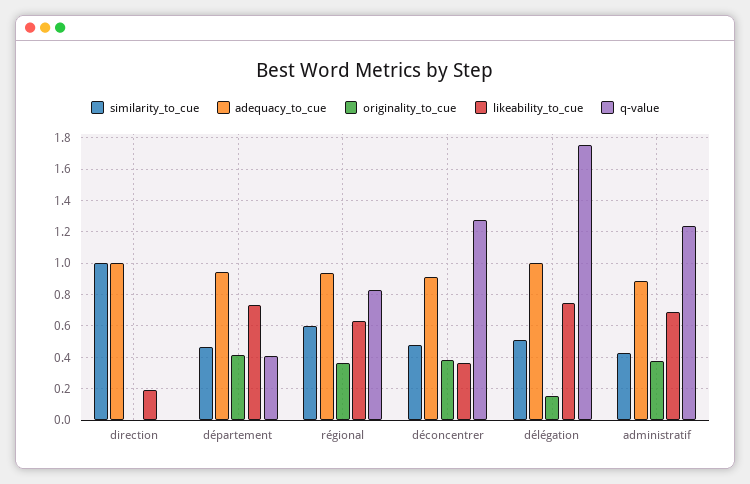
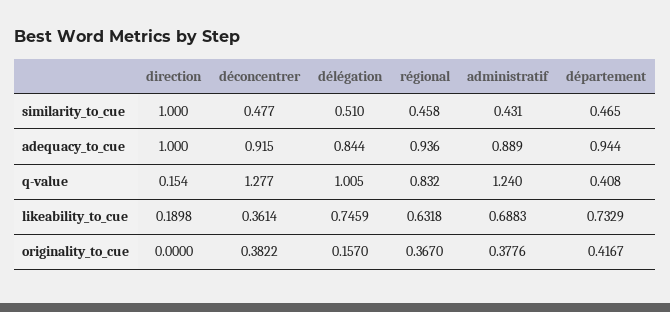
  {
    "similarity_to_cue": {
      "direction": 1,
      "département": 0.465,
-     "régional": 0.6,
+     "régional": 0.458,
      "déconcentrer": 0.477,
      "délégation": 0.51,
      "administratif": 0.431
    },
    "adequacy_to_cue": {
      "direction": 1,
      "département": 0.944,
      "régional": 0.936,
      "déconcentrer": 0.915,
-     "délégation": 1,
+     "délégation": 0.844,
      "administratif": 0.889
    },
    "originality_to_cue": {
      "direction": 0,
      "département": 0.4167,
      "régional": 0.367,
      "déconcentrer": 0.3822,
      "délégation": 0.157,
      "administratif": 0.3776
    },
    "likeability_to_cue": {
      "direction": 0.1898,
      "département": 0.7329,
      "régional": 0.6318,
      "déconcentrer": 0.3614,
      "délégation": 0.7459,
      "administratif": 0.6883
    },
    "q-value": {
-     "direction": 0,
+     "direction": 0.154,
      "département": 0.408,
      "régional": 0.832,
      "déconcentrer": 1.277,
-     "délégation": 1.75,
+     "délégation": 1.005,
      "administratif": 1.24
    }
  }

